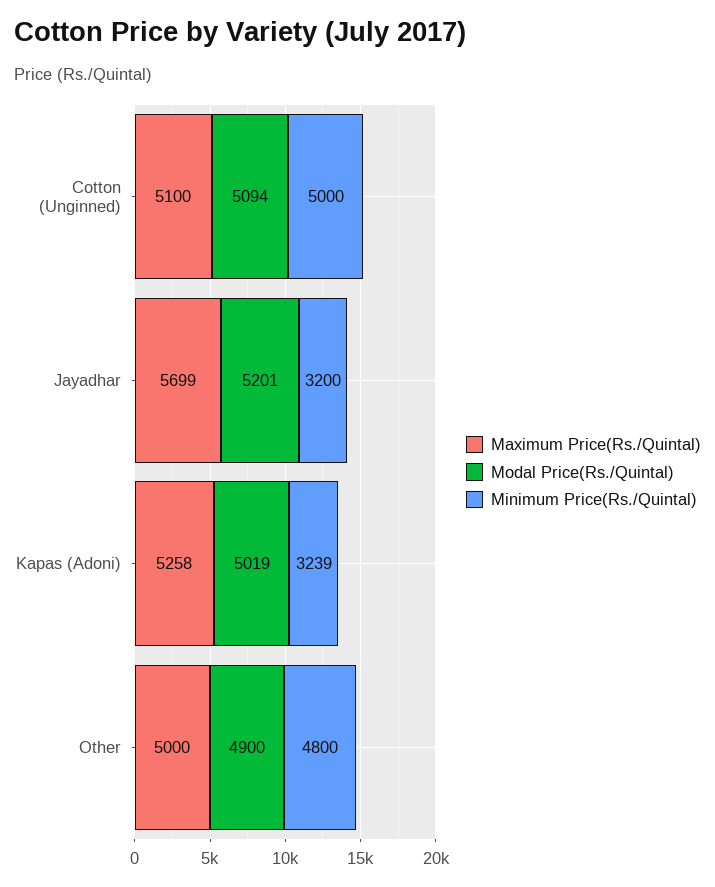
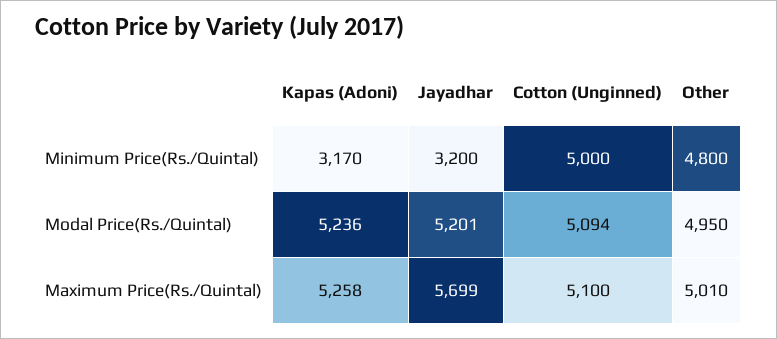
  {
    "Maximum Price(Rs./Quintal)": {
      "Cotton (Unginned)": 5100,
      "Jayadhar": 5699,
      "Kapas (Adoni)": 5258,
-     "Other": 5000
+     "Other": 5010
    },
    "Modal Price(Rs./Quintal)": {
      "Cotton (Unginned)": 5094,
      "Jayadhar": 5201,
-     "Kapas (Adoni)": 5019,
+     "Kapas (Adoni)": 5236,
-     "Other": 4900
+     "Other": 4950
    },
    "Minimum Price(Rs./Quintal)": {
      "Cotton (Unginned)": 5000,
      "Jayadhar": 3200,
-     "Kapas (Adoni)": 3239,
+     "Kapas (Adoni)": 3170,
      "Other": 4800
    }
  }

